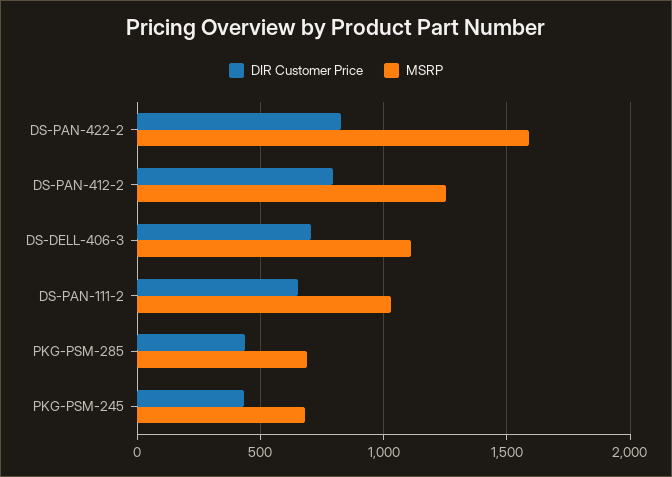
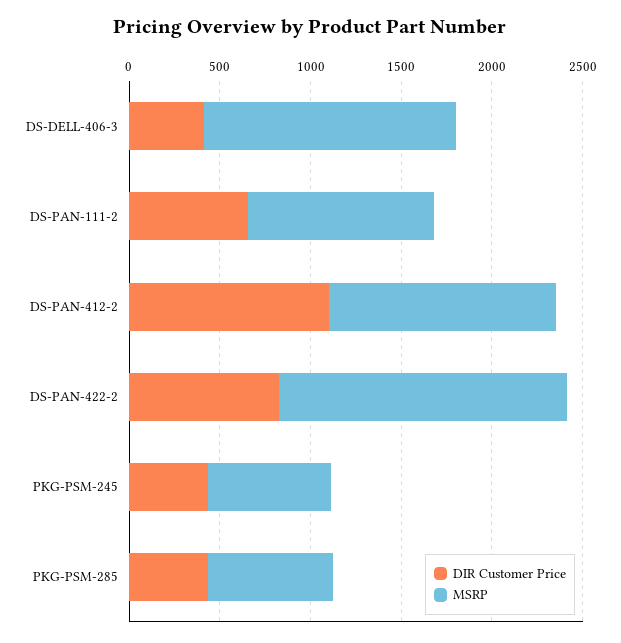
  {
    "DIR Customer Price": {
      "DS-PAN-422-2": 850,
-     "DS-PAN-412-2": 800,
+     "DS-PAN-412-2": 1100,
-     "DS-DELL-406-3": 700,
+     "DS-DELL-406-3": 400,
      "DS-PAN-111-2": 650,
      "PKG-PSM-285": 450,
      "PKG-PSM-245": 450
    },
    "MSRP": {
      "DS-PAN-422-2": 1600,
      "DS-PAN-412-2": 1250,
-     "DS-DELL-406-3": 1100,
+     "DS-DELL-406-3": 1400,
      "DS-PAN-111-2": 1050,
      "PKG-PSM-285": 700,
      "PKG-PSM-245": 700
    }
  }

